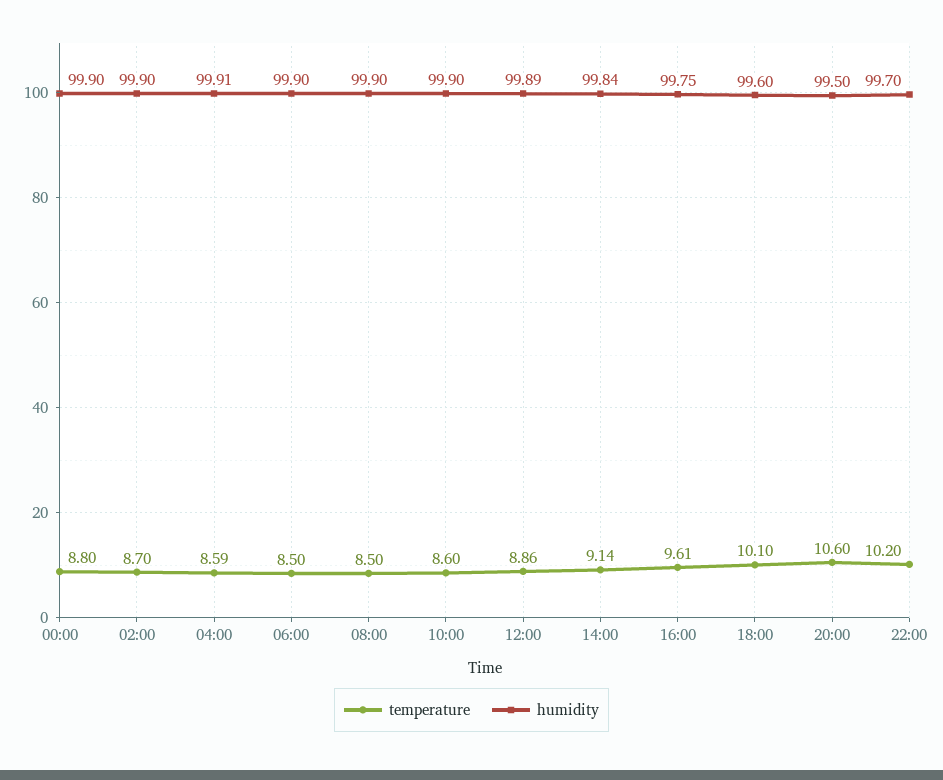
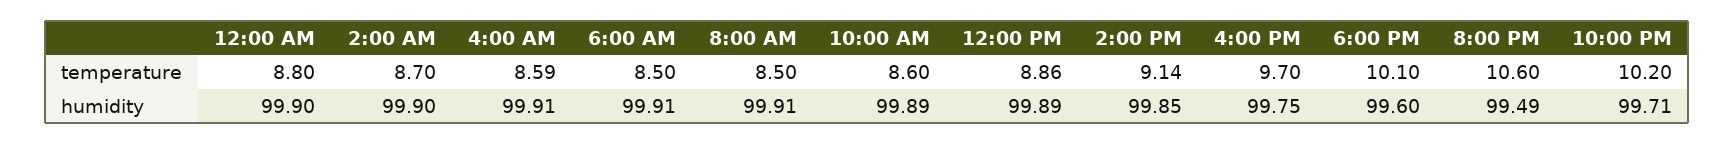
  {
    "temperature": {
      "00:00": 8.8,
      "02:00": 8.7,
      "04:00": 8.59,
      "06:00": 8.5,
      "08:00": 8.5,
      "10:00": 8.6,
      "12:00": 8.86,
      "14:00": 9.14,
-     "16:00": 9.61,
+     "16:00": 9.7,
      "18:00": 10.1,
      "20:00": 10.6,
      "22:00": 10.2
    },
    "humidity": {
      "00:00": 99.9,
      "02:00": 99.9,
      "04:00": 99.91,
-     "06:00": 99.9,
+     "06:00": 99.91,
-     "08:00": 99.9,
+     "08:00": 99.91,
-     "10:00": 99.9,
+     "10:00": 99.89,
      "12:00": 99.89,
-     "14:00": 99.84,
+     "14:00": 99.85,
      "16:00": 99.75,
      "18:00": 99.6,
-     "20:00": 99.5,
+     "20:00": 99.49,
-     "22:00": 99.7
+     "22:00": 99.71
    }
  }

